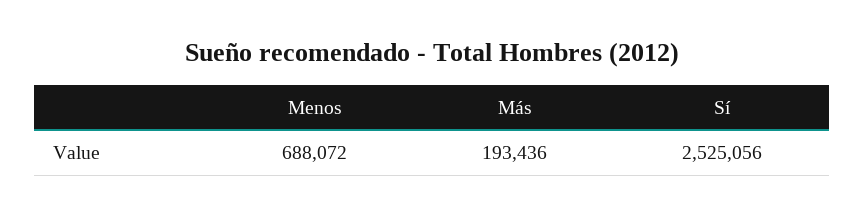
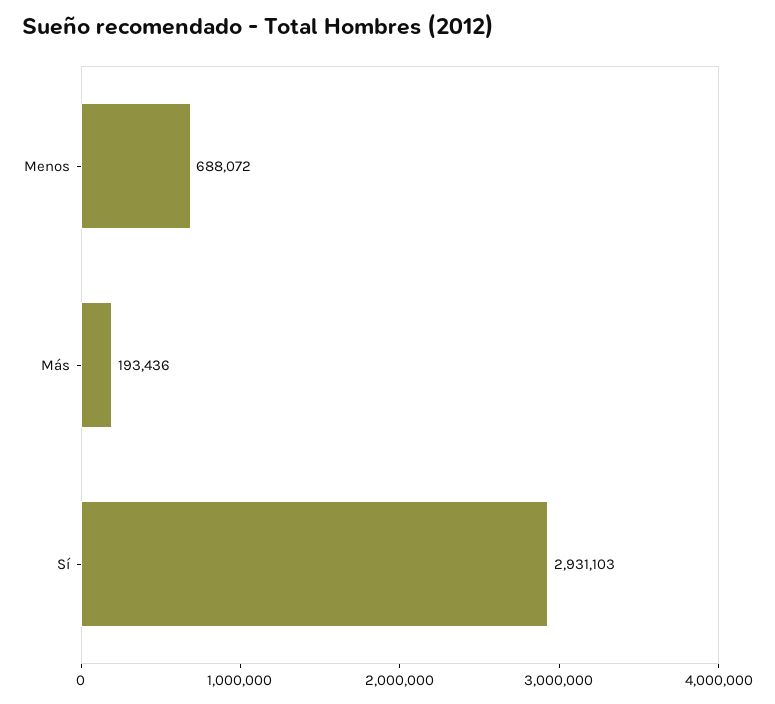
  {
    "Menos": 688072,
    "Más": 193436,
-   "Sí": 2525056
+   "Sí": 2931103
  }

